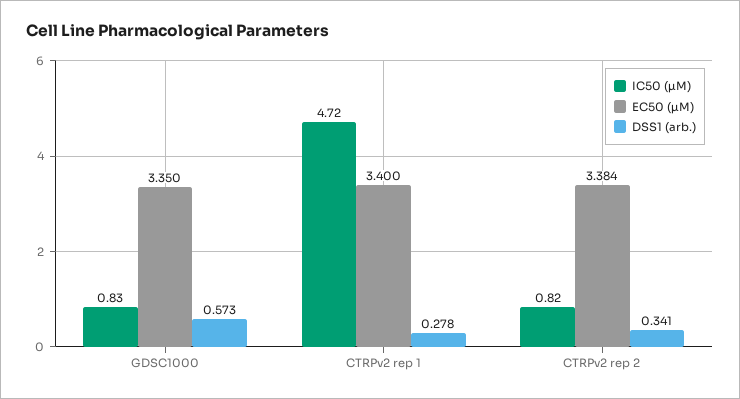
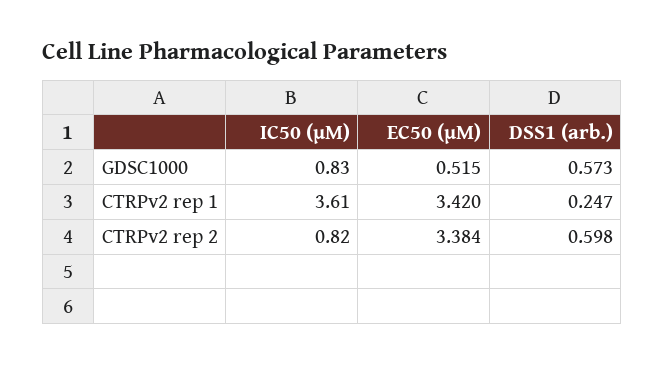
  {
    "IC50 (µM)": {
      "GDSC1000": 0.83,
-     "CTRPv2 rep 1": 4.72,
+     "CTRPv2 rep 1": 3.61,
      "CTRPv2 rep 2": 0.82
    },
    "EC50 (µM)": {
-     "GDSC1000": 3.35,
+     "GDSC1000": 0.515,
-     "CTRPv2 rep 1": 3.4,
+     "CTRPv2 rep 1": 3.42,
      "CTRPv2 rep 2": 3.384
    },
    "DSS1 (arb.)": {
      "GDSC1000": 0.573,
-     "CTRPv2 rep 1": 0.278,
+     "CTRPv2 rep 1": 0.247,
-     "CTRPv2 rep 2": 0.341
+     "CTRPv2 rep 2": 0.598
    }
  }

